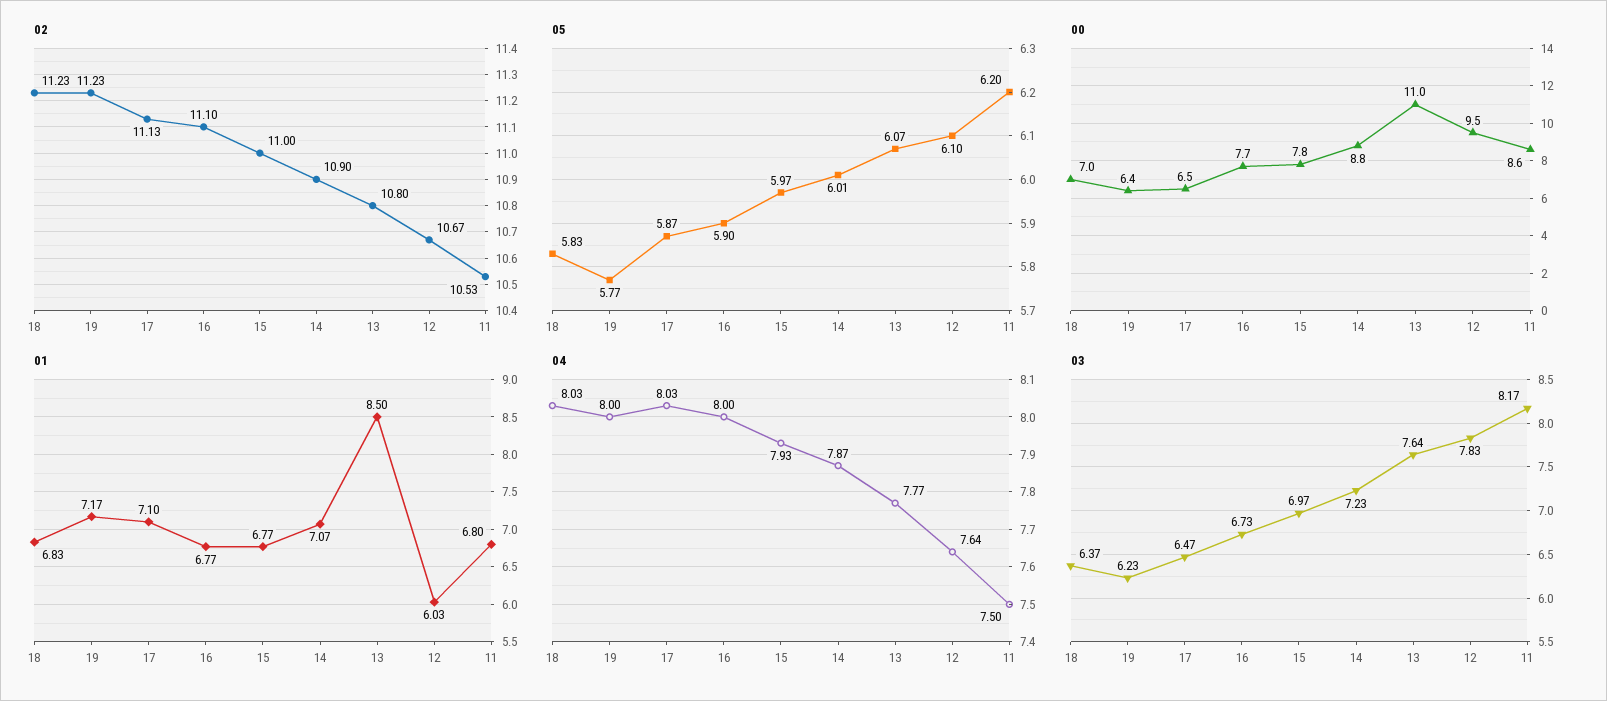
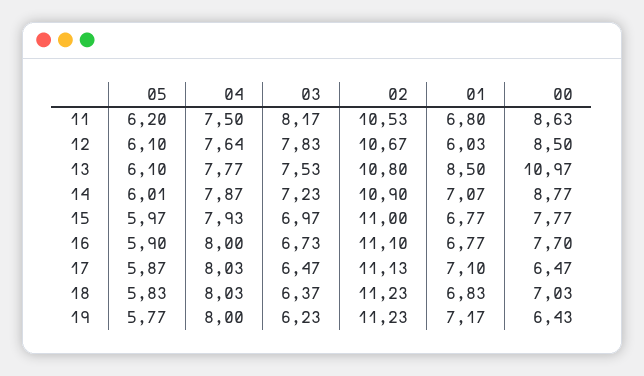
  {
    "02": {
      "18": 11.23,
      "19": 11.23,
      "17": 11.13,
      "16": 11.1,
      "15": 11,
      "14": 10.9,
      "13": 10.8,
      "12": 10.67,
      "11": 10.53
    },
    "05": {
      "18": 5.83,
      "19": 5.77,
      "17": 5.87,
      "16": 5.9,
      "15": 5.97,
      "14": 6.01,
-     "13": 6.07,
+     "13": 6.1,
      "12": 6.1,
      "11": 6.2
    },
    "00": {
      "18": 7.03,
      "19": 6.43,
      "17": 6.47,
      "16": 7.7,
      "15": 7.77,
      "14": 8.77,
      "13": 10.97,
-     "12": 9.5,
+     "12": 8.5,
      "11": 8.63
    },
    "01": {
      "18": 6.83,
      "19": 7.17,
      "17": 7.1,
      "16": 6.77,
      "15": 6.77,
      "14": 7.07,
      "13": 8.5,
      "12": 6.03,
      "11": 6.8
    },
    "04": {
      "18": 8.03,
      "19": 8,
      "17": 8.03,
      "16": 8,
      "15": 7.93,
      "14": 7.87,
      "13": 7.77,
      "12": 7.64,
      "11": 7.5
    },
    "03": {
      "18": 6.37,
      "19": 6.23,
      "17": 6.47,
      "16": 6.73,
      "15": 6.97,
      "14": 7.23,
-     "13": 7.64,
+     "13": 7.53,
      "12": 7.83,
      "11": 8.17
    }
  }

